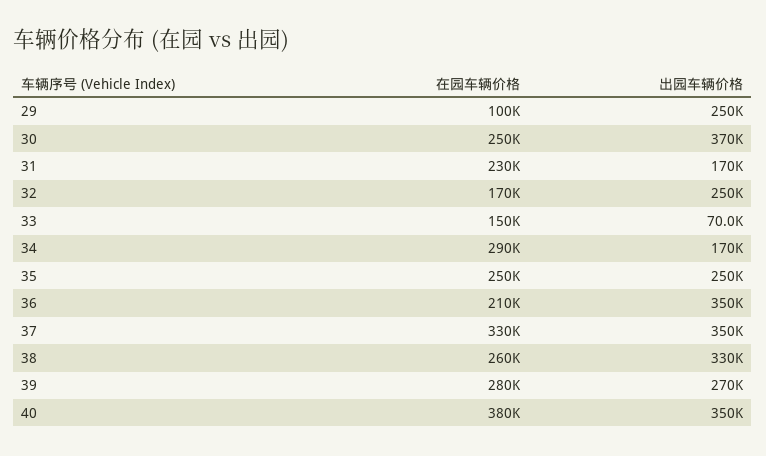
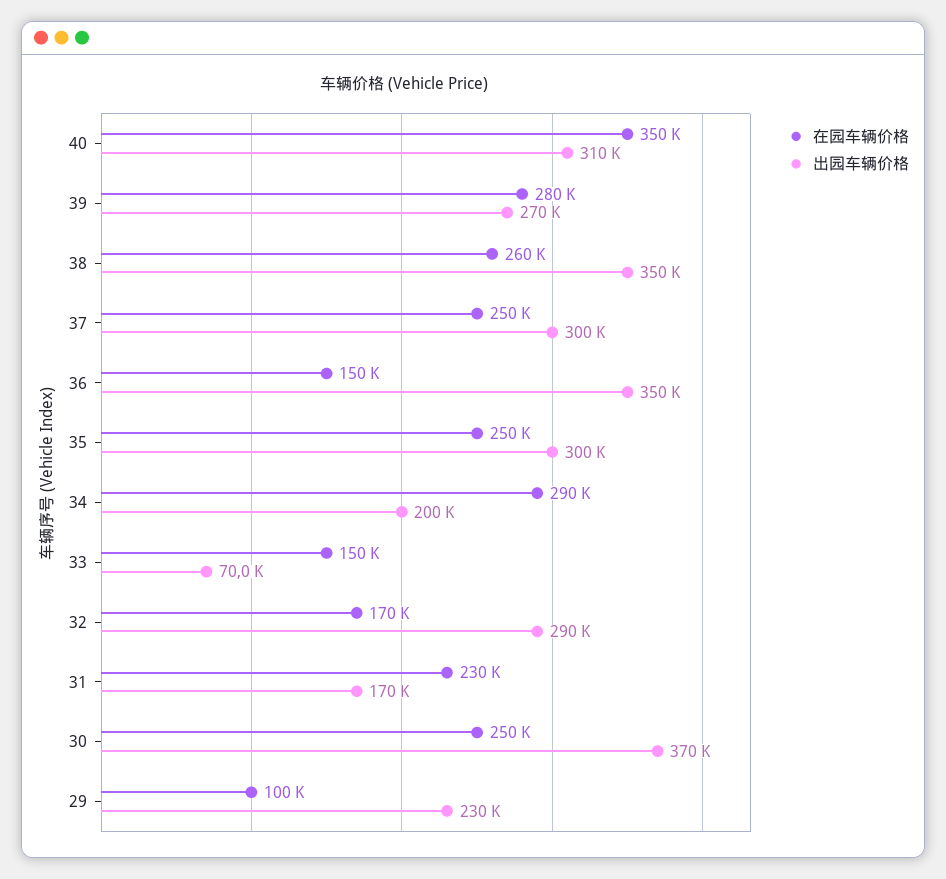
  {
    "在园车辆价格": {
      "29": 100000,
      "30": 250000,
      "31": 230000,
      "32": 170000,
      "33": 150000,
      "34": 290000,
      "35": 250000,
-     "36": 210000,
+     "36": 150000,
-     "37": 330000,
+     "37": 250000,
      "38": 260000,
      "39": 280000,
-     "40": 380000
+     "40": 350000
    },
    "出园车辆价格": {
-     "29": 250000,
+     "29": 230000,
      "30": 370000,
      "31": 170000,
-     "32": 250000,
+     "32": 290000,
      "33": 70000,
-     "34": 170000,
+     "34": 200000,
-     "35": 250000,
+     "35": 300000,
      "36": 350000,
-     "37": 350000,
+     "37": 300000,
-     "38": 330000,
+     "38": 350000,
      "39": 270000,
-     "40": 350000
+     "40": 310000
    }
  }

